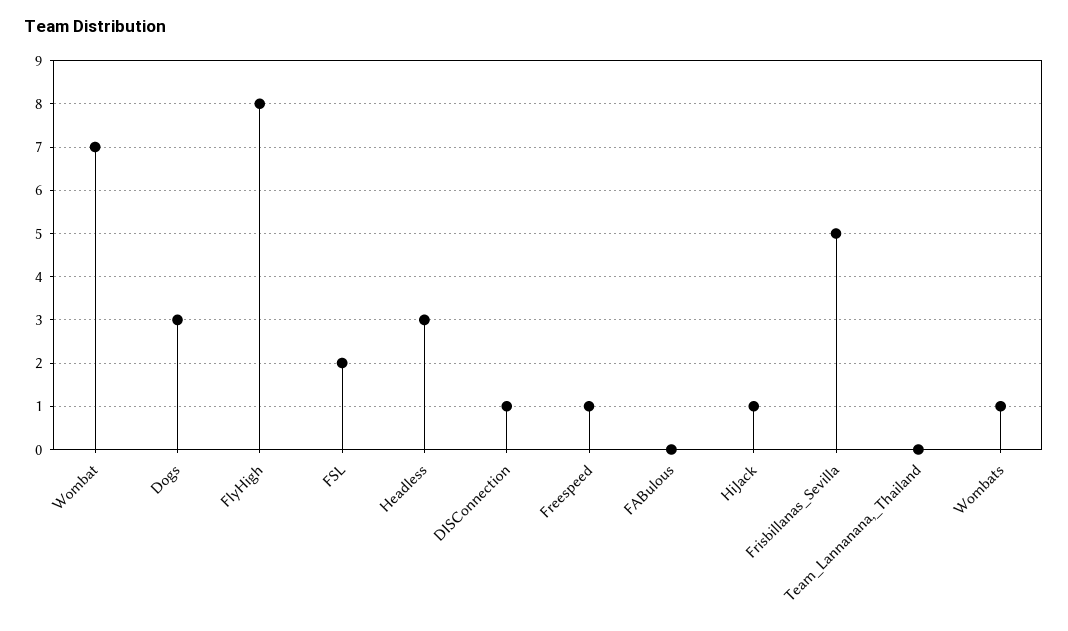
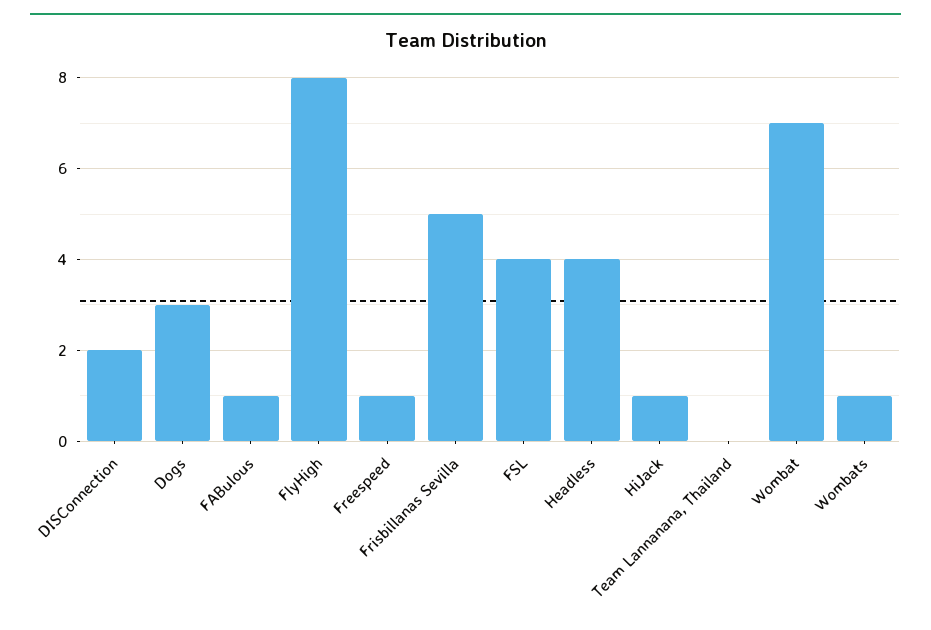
  {
    "Wombat": 7,
    "Dogs": 3,
    "FlyHigh": 8,
-   "FSL": 2,
+   "FSL": 4,
-   "Headless": 3,
+   "Headless": 4,
-   "DISConnection": 1,
+   "DISConnection": 2,
    "Freespeed": 1,
-   "FABulous": 0,
+   "FABulous": 1,
    "HiJack": 1,
    "Frisbillanas_Sevilla": 5,
    "Team_Lannanana,_Thailand": 0,
    "Wombats": 1
  }

